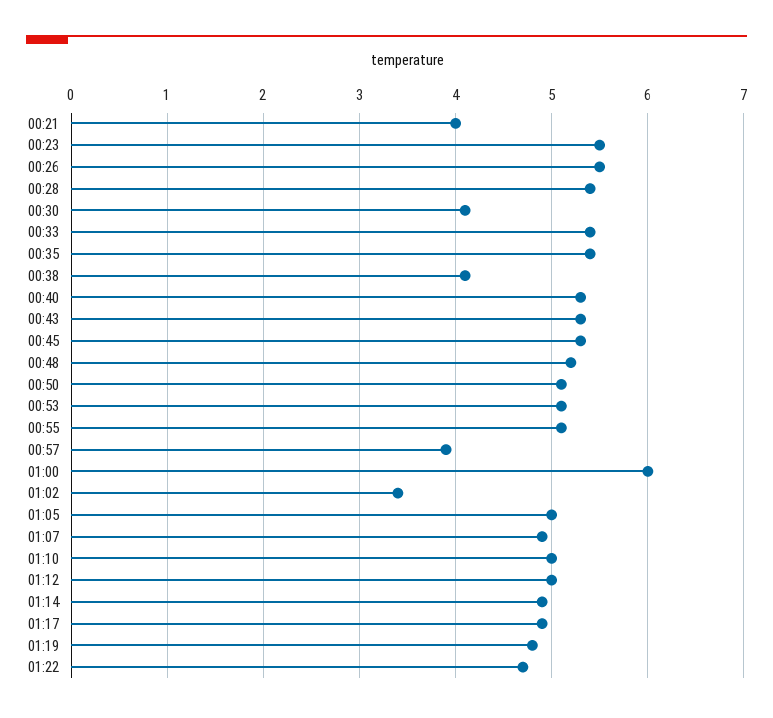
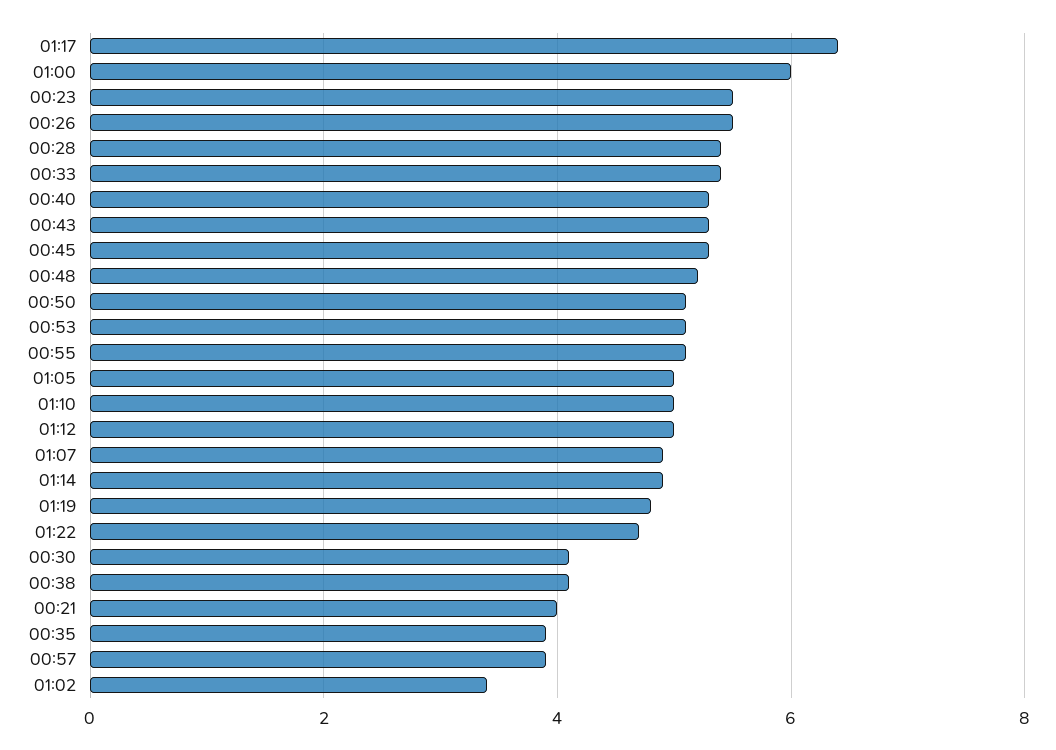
  {
    "00:21": 4,
    "00:23": 5.5,
    "00:26": 5.5,
    "00:28": 5.4,
    "00:30": 4.1,
    "00:33": 5.4,
-   "00:35": 5.4,
+   "00:35": 4,
    "00:38": 4.1,
    "00:40": 5.3,
    "00:43": 5.3,
    "00:45": 5.3,
    "00:48": 5.2,
    "00:50": 5.1,
    "00:53": 5.1,
    "00:55": 5.1,
    "00:57": 3.9,
    "01:00": 6,
    "01:02": 3.4,
    "01:05": 5,
    "01:07": 4.9,
    "01:10": 5,
    "01:12": 5,
    "01:14": 4.9,
-   "01:17": 4.9,
+   "01:17": 6.5,
    "01:19": 4.8,
    "01:22": 4.7
  }

